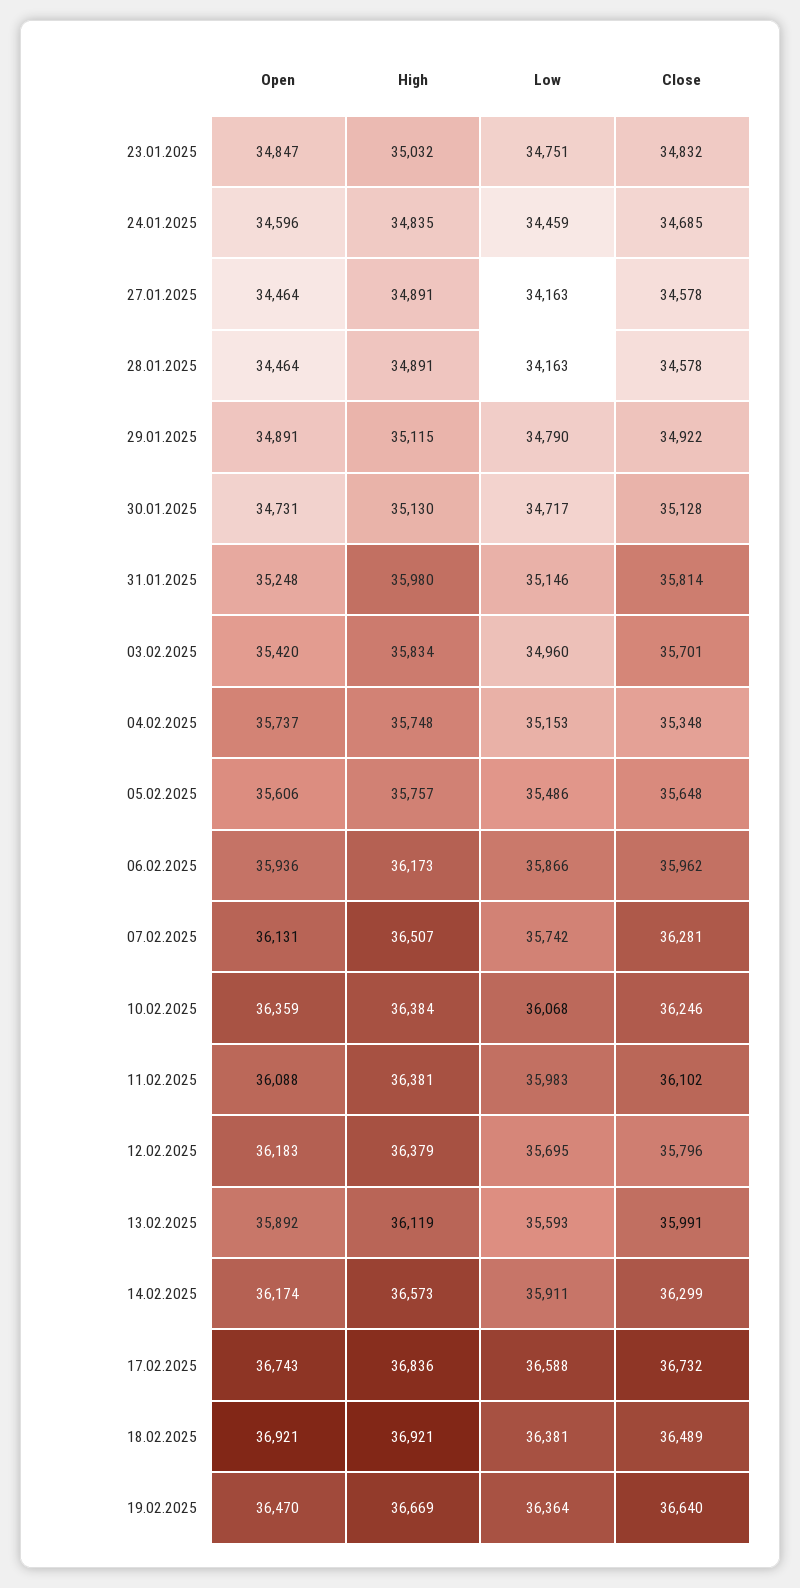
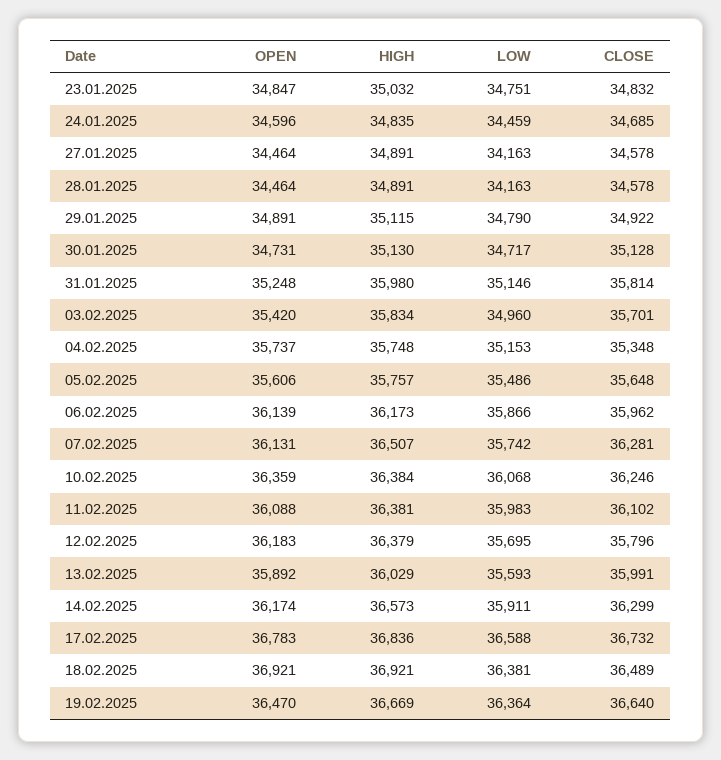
  {
    "Open": {
      "23.01.2025": 34847,
      "24.01.2025": 34596,
      "27.01.2025": 34464,
      "28.01.2025": 34464,
      "29.01.2025": 34891,
      "30.01.2025": 34731,
      "31.01.2025": 35248,
      "03.02.2025": 35420,
      "04.02.2025": 35737,
      "05.02.2025": 35606,
-     "06.02.2025": 35936,
+     "06.02.2025": 36139,
      "07.02.2025": 36131,
      "10.02.2025": 36359,
      "11.02.2025": 36088,
      "12.02.2025": 36183,
      "13.02.2025": 35892,
      "14.02.2025": 36174,
-     "17.02.2025": 36743,
+     "17.02.2025": 36783,
      "18.02.2025": 36921,
      "19.02.2025": 36470
    },
    "High": {
      "23.01.2025": 35032,
      "24.01.2025": 34835,
      "27.01.2025": 34891,
      "28.01.2025": 34891,
      "29.01.2025": 35115,
      "30.01.2025": 35130,
      "31.01.2025": 35980,
      "03.02.2025": 35834,
      "04.02.2025": 35748,
      "05.02.2025": 35757,
      "06.02.2025": 36173,
      "07.02.2025": 36507,
      "10.02.2025": 36384,
      "11.02.2025": 36381,
      "12.02.2025": 36379,
-     "13.02.2025": 36119,
+     "13.02.2025": 36029,
      "14.02.2025": 36573,
      "17.02.2025": 36836,
      "18.02.2025": 36921,
      "19.02.2025": 36669
    },
    "Low": {
      "23.01.2025": 34751,
      "24.01.2025": 34459,
      "27.01.2025": 34163,
      "28.01.2025": 34163,
      "29.01.2025": 34790,
      "30.01.2025": 34717,
      "31.01.2025": 35146,
      "03.02.2025": 34960,
      "04.02.2025": 35153,
      "05.02.2025": 35486,
      "06.02.2025": 35866,
      "07.02.2025": 35742,
      "10.02.2025": 36068,
      "11.02.2025": 35983,
      "12.02.2025": 35695,
      "13.02.2025": 35593,
      "14.02.2025": 35911,
      "17.02.2025": 36588,
      "18.02.2025": 36381,
      "19.02.2025": 36364
    },
    "Close": {
      "23.01.2025": 34832,
      "24.01.2025": 34685,
      "27.01.2025": 34578,
      "28.01.2025": 34578,
      "29.01.2025": 34922,
      "30.01.2025": 35128,
      "31.01.2025": 35814,
      "03.02.2025": 35701,
      "04.02.2025": 35348,
      "05.02.2025": 35648,
      "06.02.2025": 35962,
      "07.02.2025": 36281,
      "10.02.2025": 36246,
      "11.02.2025": 36102,
      "12.02.2025": 35796,
      "13.02.2025": 35991,
      "14.02.2025": 36299,
      "17.02.2025": 36732,
      "18.02.2025": 36489,
      "19.02.2025": 36640
    }
  }

